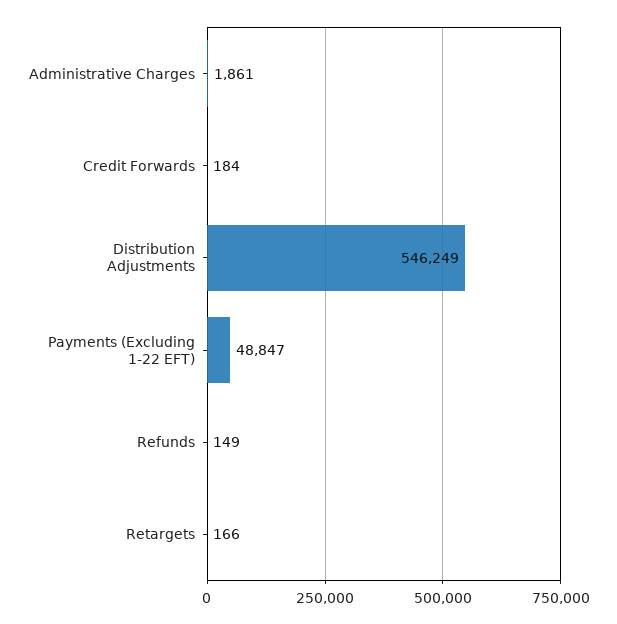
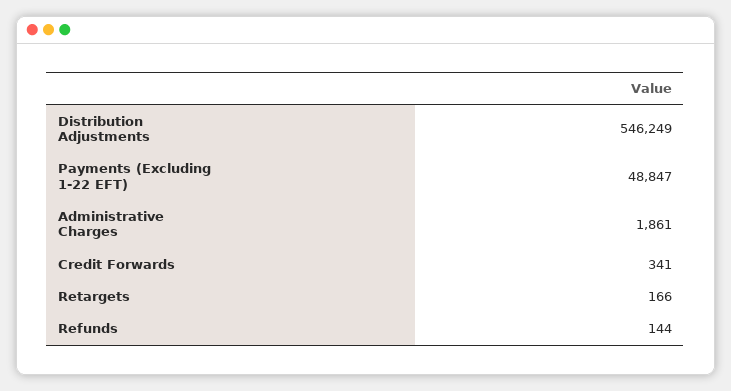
  {
    "Administrative Charges": 1861,
-   "Credit Forwards": 184,
+   "Credit Forwards": 341,
    "Distribution Adjustments": 546249,
    "Payments (Excluding 1-22 EFT)": 48847,
-   "Refunds": 149,
+   "Refunds": 144,
    "Retargets": 166
  }

